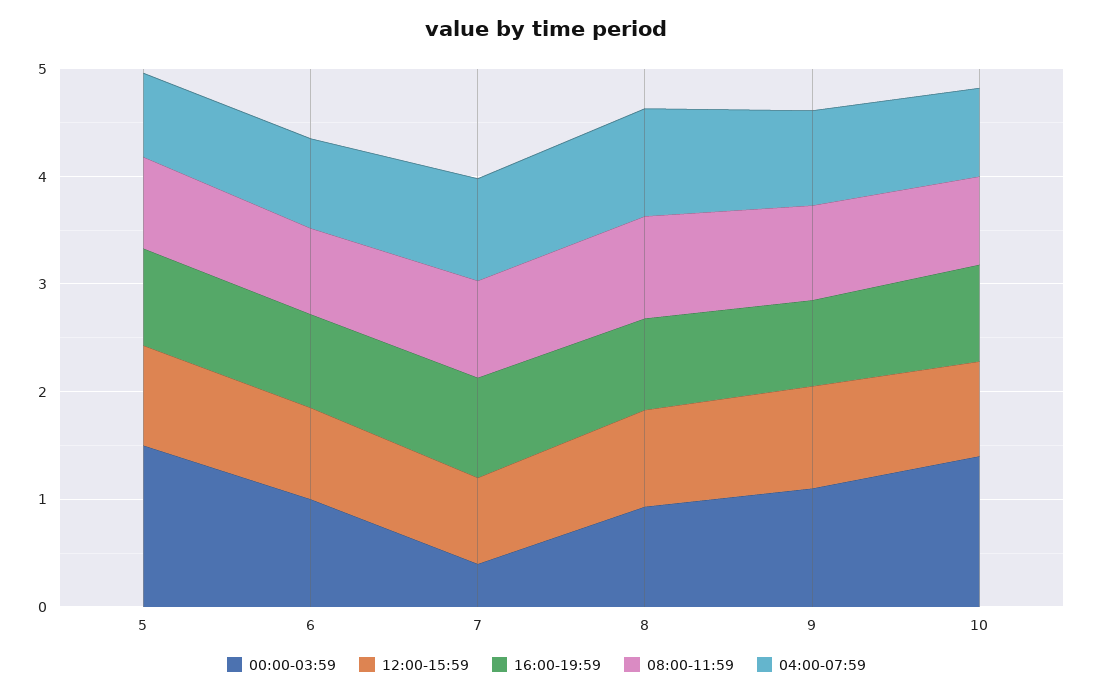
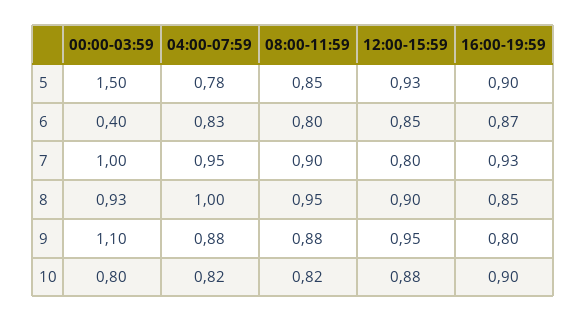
  {
    "00:00-03:59": {
      "5": 1.5,
-     "6": 1,
+     "6": 0.4,
-     "7": 0.4,
+     "7": 1,
      "8": 0.93,
      "9": 1.1,
-     "10": 1.4
+     "10": 0.8
    },
    "12:00-15:59": {
      "5": 0.93,
      "6": 0.85,
      "7": 0.8,
      "8": 0.9,
      "9": 0.95,
      "10": 0.88
    },
    "16:00-19:59": {
      "5": 0.9,
      "6": 0.87,
      "7": 0.93,
      "8": 0.85,
      "9": 0.8,
      "10": 0.9
    },
    "08:00-11:59": {
      "5": 0.85,
      "6": 0.8,
      "7": 0.9,
      "8": 0.95,
      "9": 0.88,
      "10": 0.82
    },
    "04:00-07:59": {
      "5": 0.78,
      "6": 0.83,
      "7": 0.95,
      "8": 1,
      "9": 0.88,
      "10": 0.82
    }
  }

